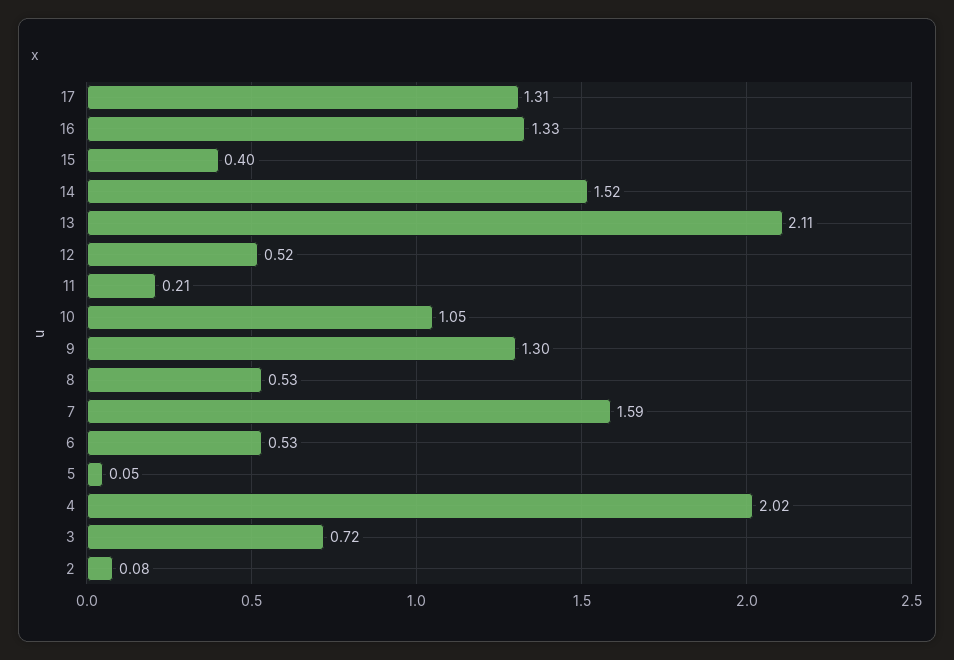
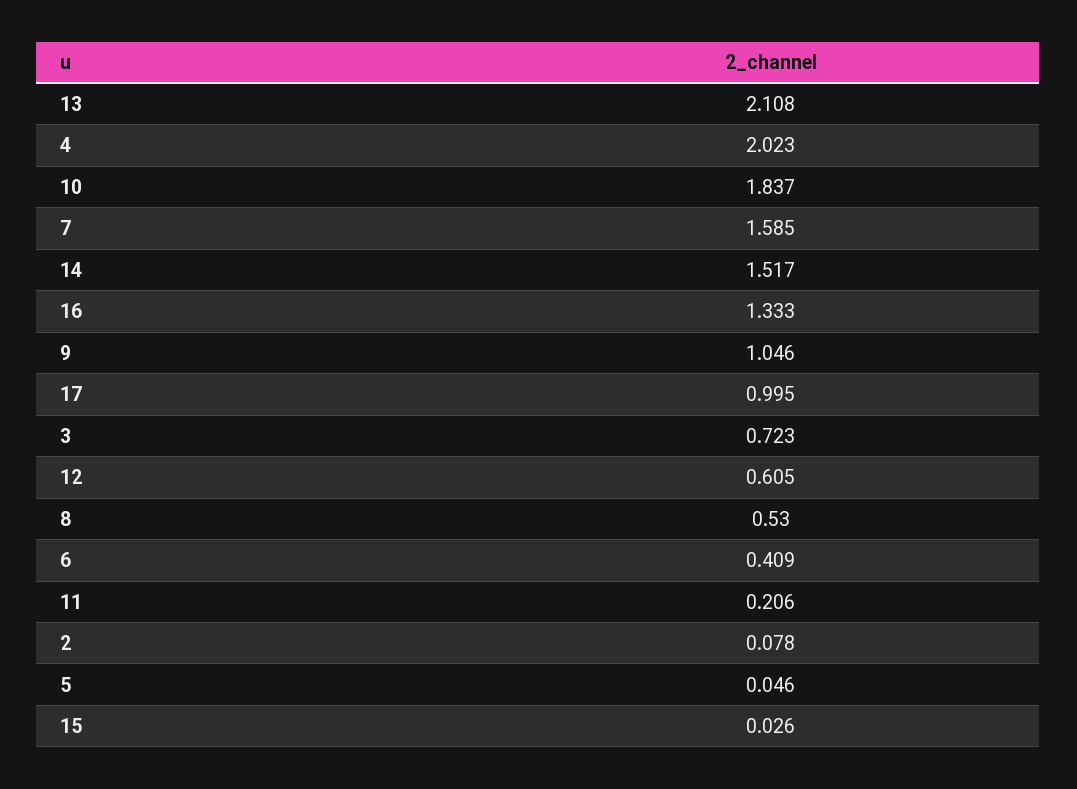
  {
-   "17": 1.31,
+   "17": 0.995,
    "16": 1.333,
-   "15": 0.4,
+   "15": 0.026,
    "14": 1.517,
    "13": 2.108,
-   "12": 0.52,
+   "12": 0.605,
    "11": 0.206,
-   "10": 1.05,
+   "10": 1.837,
-   "9": 1.3,
+   "9": 1.046,
    "8": 0.53,
    "7": 1.585,
-   "6": 0.53,
+   "6": 0.409,
    "5": 0.046,
    "4": 2.023,
    "3": 0.723,
    "2": 0.078
  }

